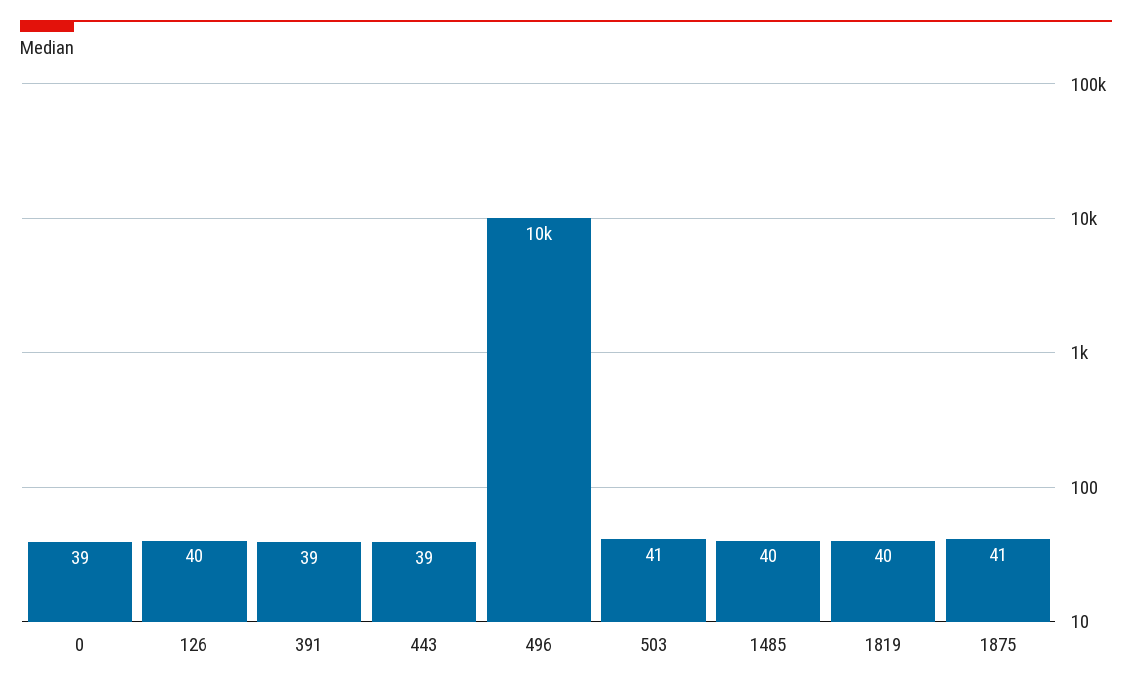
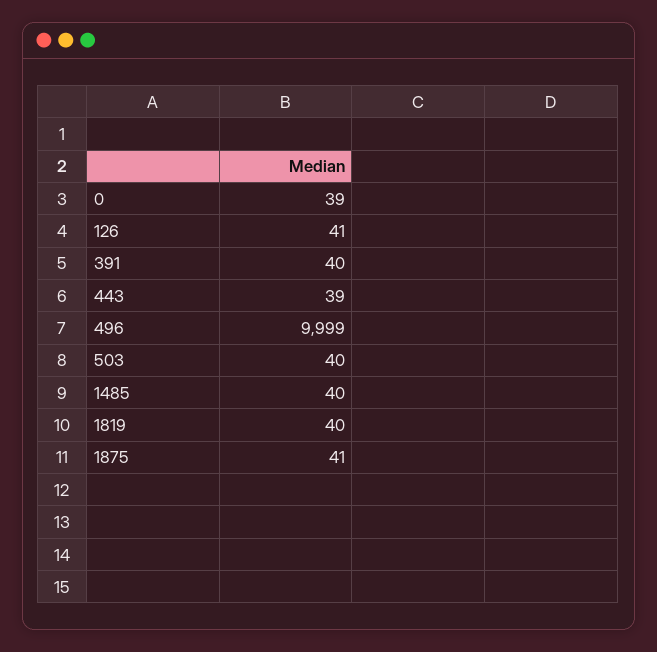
  {
    "0": 39,
-   "126": 40,
+   "126": 41,
-   "391": 39,
+   "391": 40,
    "443": 39,
-   "496": 10000,
+   "496": 9999,
-   "503": 41,
+   "503": 40,
    "1485": 40,
    "1819": 40,
    "1875": 41
  }

